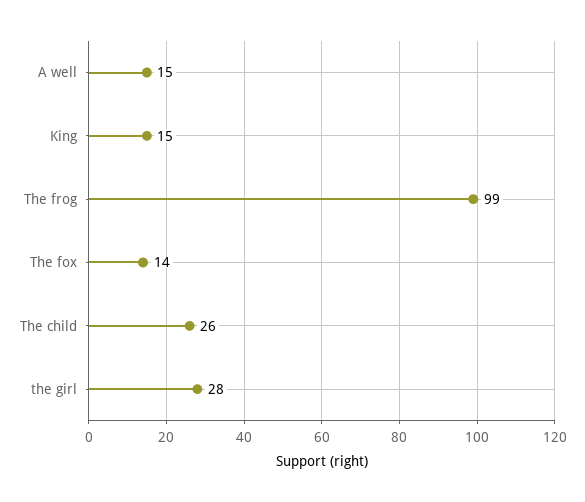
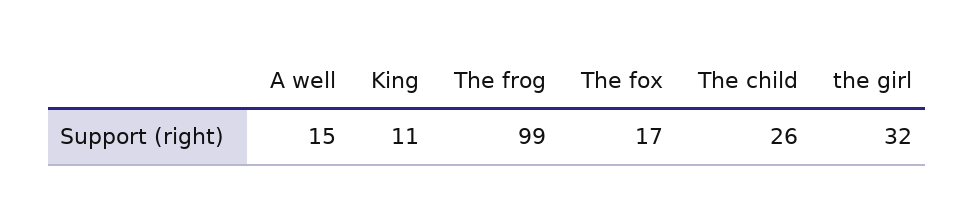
  {
    "A well": 15,
-   "King": 15,
+   "King": 11,
    "The frog": 99,
-   "The fox": 14,
+   "The fox": 17,
    "The child": 26,
-   "the girl": 28
+   "the girl": 32
  }

